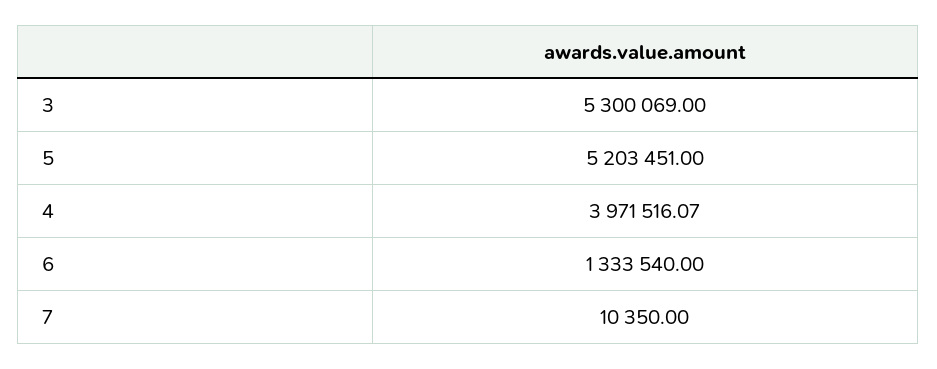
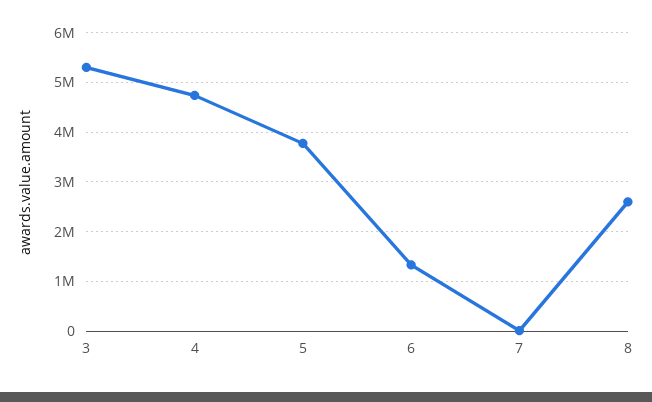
  {
    "3": 5300069,
-   "5": 5203451,
+   "5": 3800000,
-   "4": 3971516.07,
+   "4": 4800000,
    "6": 1333540,
-   "7": 10350
+   "7": 10350,
+   "8": 2600000
  }

